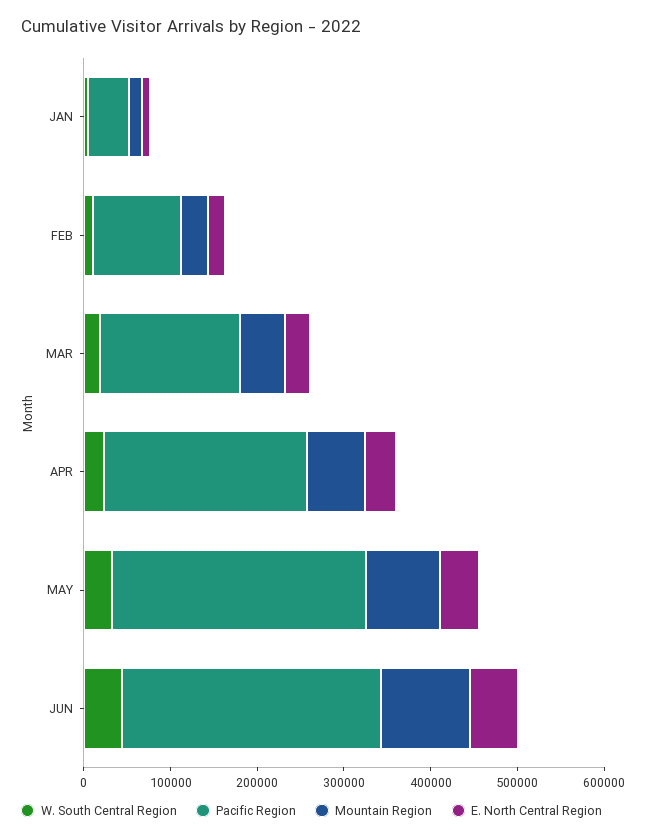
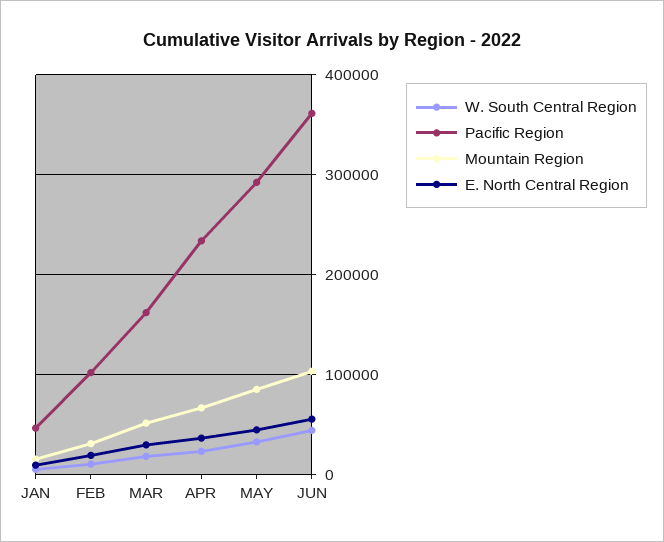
  {
    "W. South Central Region": {
      "JAN": 10000,
      "FEB": 10000,
      "MAR": 20000,
      "APR": 20000,
      "MAY": 30000,
      "JUN": 40000
    },
    "Pacific Region": {
      "JAN": 50000,
      "FEB": 100000,
      "MAR": 160000,
      "APR": 230000,
      "MAY": 290000,
-     "JUN": 300000
+     "JUN": 360000
    },
    "Mountain Region": {
      "JAN": 20000,
      "FEB": 30000,
      "MAR": 50000,
      "APR": 70000,
      "MAY": 90000,
      "JUN": 100000
    },
    "E. North Central Region": {
      "JAN": 10000,
      "FEB": 20000,
      "MAR": 30000,
      "APR": 40000,
      "MAY": 40000,
      "JUN": 60000
    }
  }

